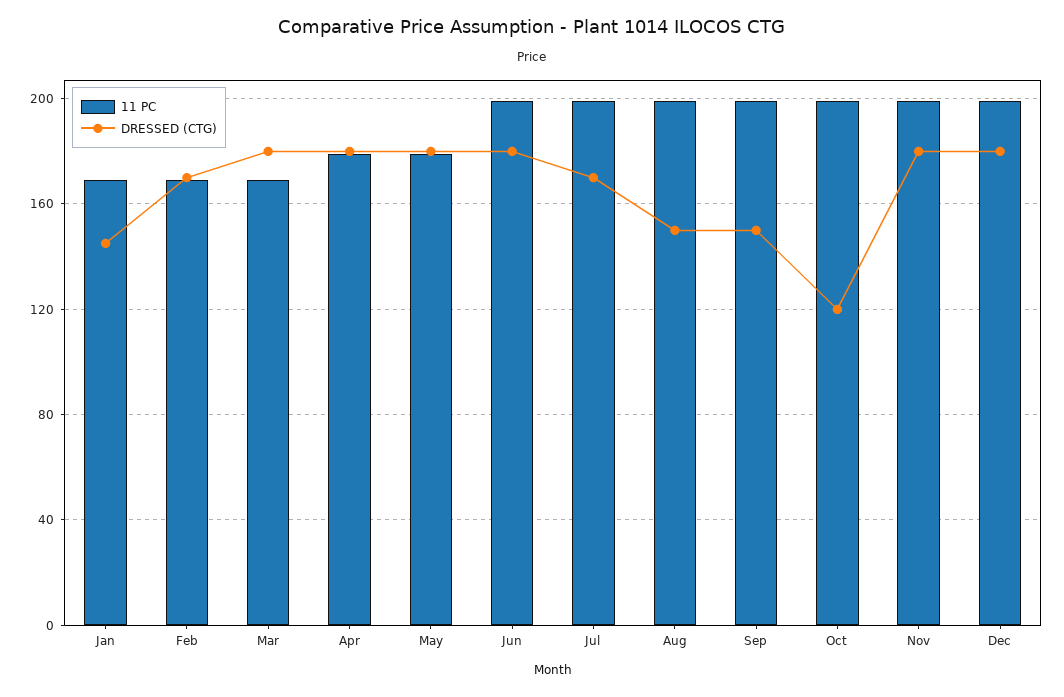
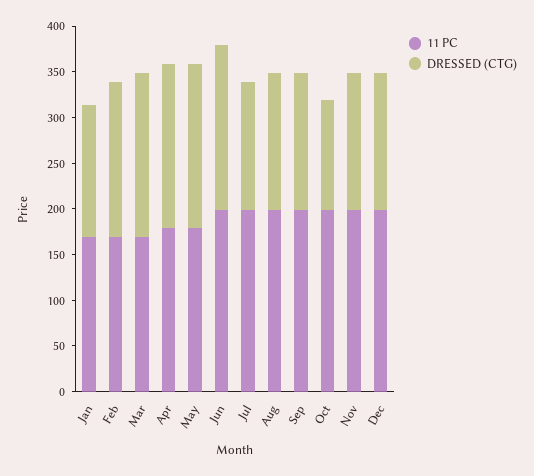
  {
    "11 PC": {
      "Jan": 170,
      "Feb": 170,
      "Mar": 170,
      "Apr": 180,
      "May": 180,
      "Jun": 200,
      "Jul": 200,
      "Aug": 200,
      "Sep": 200,
      "Oct": 200,
      "Nov": 200,
      "Dec": 200
    },
    "DRESSED (CTG)": {
      "Jan": 145,
      "Feb": 170,
      "Mar": 180,
      "Apr": 180,
      "May": 180,
      "Jun": 180,
-     "Jul": 170,
+     "Jul": 140,
      "Aug": 150,
      "Sep": 150,
      "Oct": 120,
-     "Nov": 180,
+     "Nov": 150,
-     "Dec": 180
+     "Dec": 150
    }
  }

